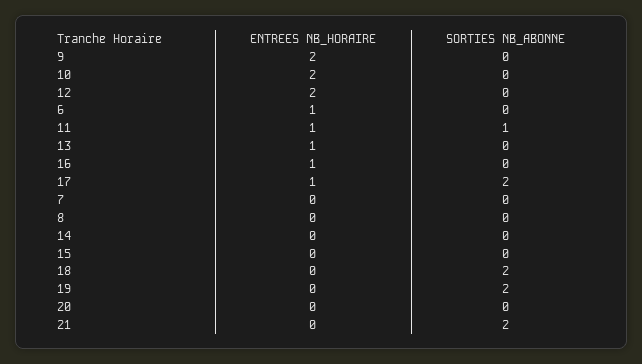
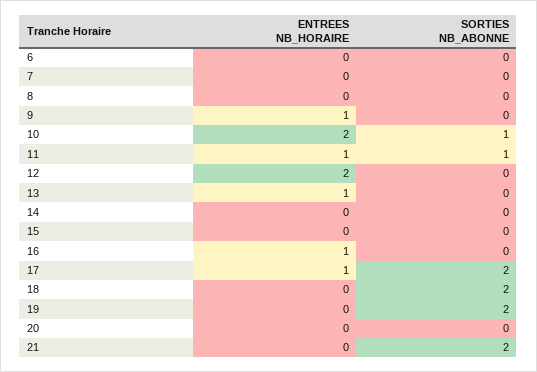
  {
    "ENTREES NB_HORAIRE": {
-     "9": 2,
+     "9": 1,
      "10": 2,
      "12": 2,
-     "6": 1,
+     "6": 0,
      "11": 1,
      "13": 1,
      "16": 1,
      "17": 1,
      "7": 0,
      "8": 0,
      "14": 0,
      "15": 0,
      "18": 0,
      "19": 0,
      "20": 0,
      "21": 0
    },
    "SORTIES NB_ABONNE": {
      "9": 0,
-     "10": 0,
+     "10": 1,
      "12": 0,
      "6": 0,
      "11": 1,
      "13": 0,
      "16": 0,
      "17": 2,
      "7": 0,
      "8": 0,
      "14": 0,
      "15": 0,
      "18": 2,
      "19": 2,
      "20": 0,
      "21": 2
    }
  }

